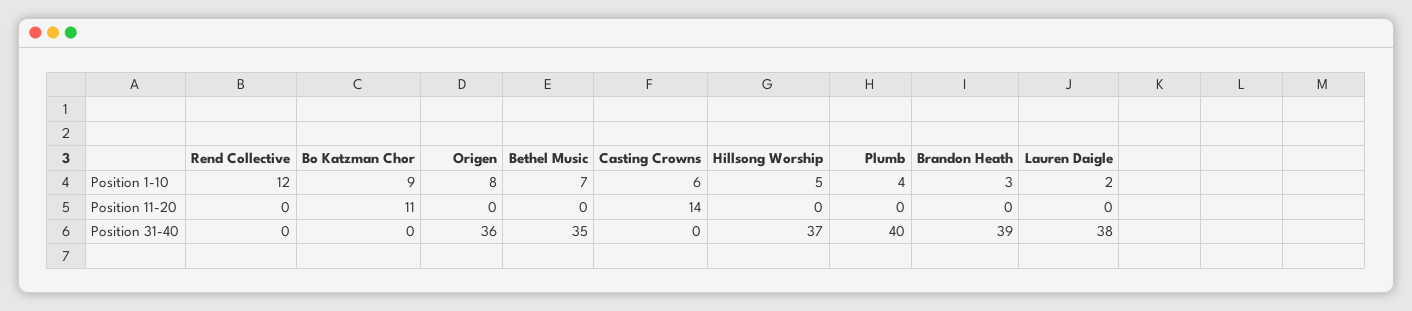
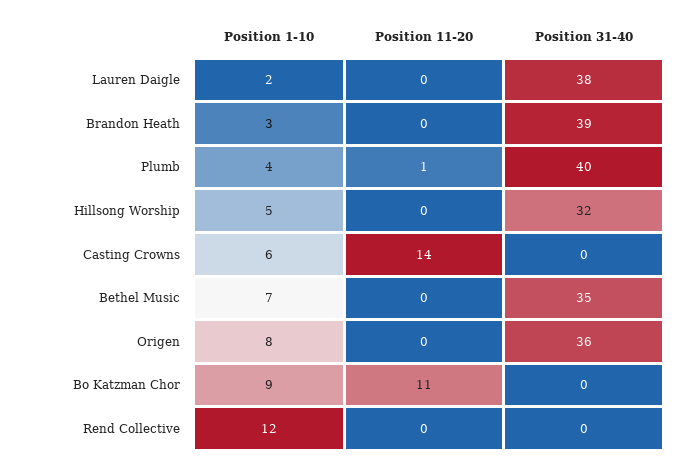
  {
    "Rend Collective": {
      "Position 1-10": 12,
      "Position 11-20": 0,
      "Position 31-40": 0
    },
    "Bo Katzman Chor": {
      "Position 1-10": 9,
      "Position 11-20": 11,
      "Position 31-40": 0
    },
    "Origen": {
      "Position 1-10": 8,
      "Position 11-20": 0,
      "Position 31-40": 36
    },
    "Bethel Music": {
      "Position 1-10": 7,
      "Position 11-20": 0,
      "Position 31-40": 35
    },
    "Casting Crowns": {
      "Position 1-10": 6,
      "Position 11-20": 14,
      "Position 31-40": 0
    },
    "Hillsong Worship": {
      "Position 1-10": 5,
      "Position 11-20": 0,
-     "Position 31-40": 37
+     "Position 31-40": 32
    },
    "Plumb": {
      "Position 1-10": 4,
-     "Position 11-20": 0,
+     "Position 11-20": 1,
      "Position 31-40": 40
    },
    "Brandon Heath": {
      "Position 1-10": 3,
      "Position 11-20": 0,
      "Position 31-40": 39
    },
    "Lauren Daigle": {
      "Position 1-10": 2,
      "Position 11-20": 0,
      "Position 31-40": 38
    }
  }

